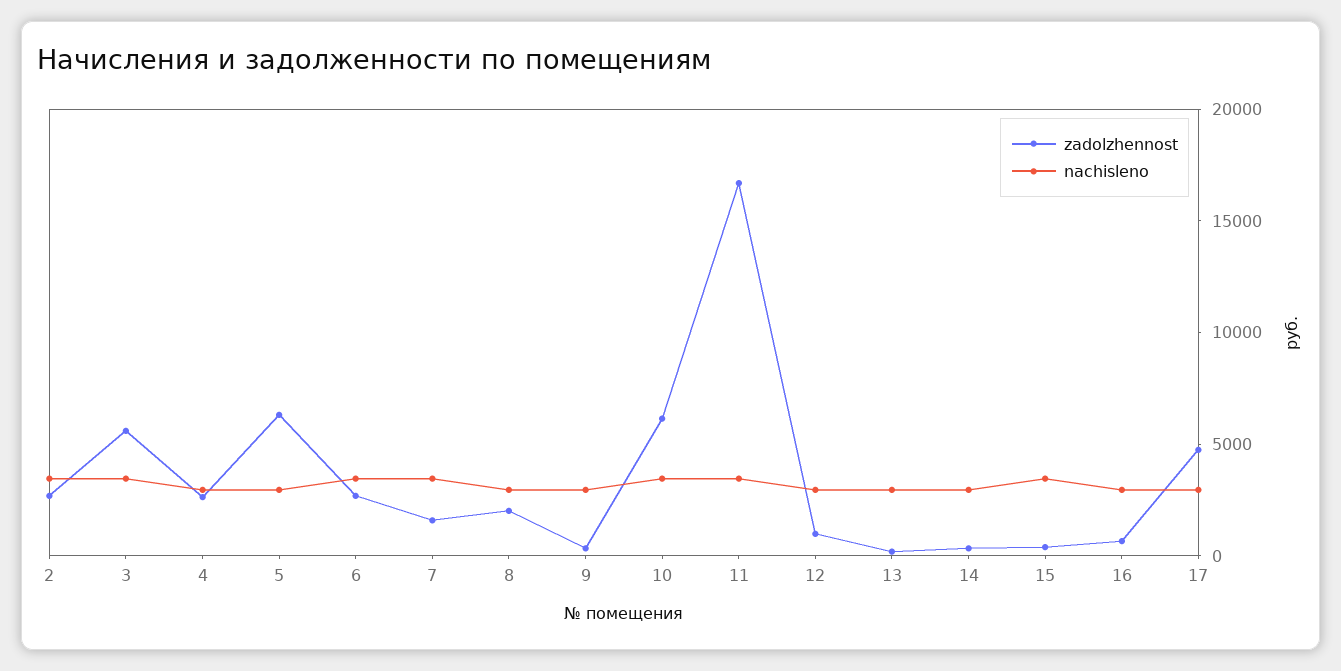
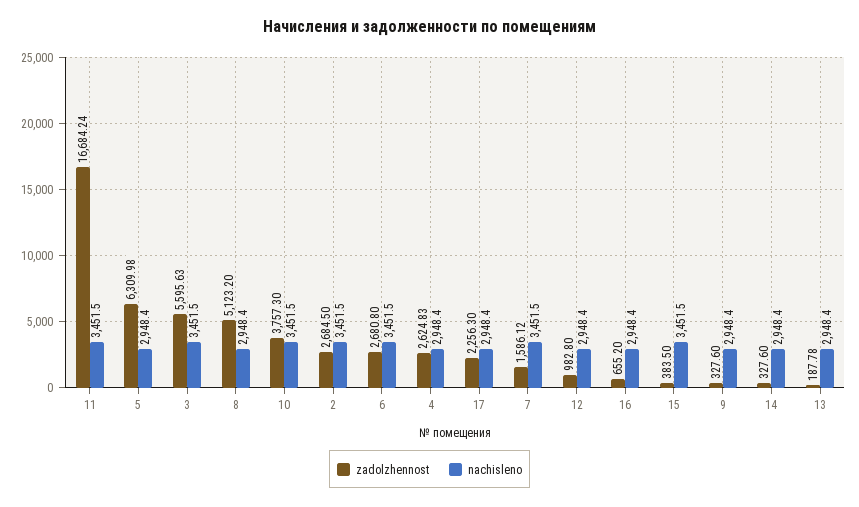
  {
    "zadolzhennost": {
      "2": 2684.5,
      "3": 5595.63,
      "4": 2624.83,
      "5": 6309.98,
      "6": 2680.8,
      "7": 1586.12,
-     "8": 2000,
+     "8": 5123.2,
      "9": 327.6,
-     "10": 6000,
+     "10": 3757.3,
      "11": 16684.24,
      "12": 982.8,
      "13": 187.78,
      "14": 327.6,
      "15": 383.5,
      "16": 655.2,
-     "17": 5000
+     "17": 2256.3
    },
    "nachisleno": {
      "2": 3451.5,
      "3": 3451.5,
      "4": 2948.4,
      "5": 2948.4,
      "6": 3451.5,
      "7": 3451.5,
      "8": 2948.4,
      "9": 2948.4,
      "10": 3451.5,
      "11": 3451.5,
      "12": 2948.4,
      "13": 2948.4,
      "14": 2948.4,
      "15": 3451.5,
      "16": 2948.4,
      "17": 2948.4
    }
  }

